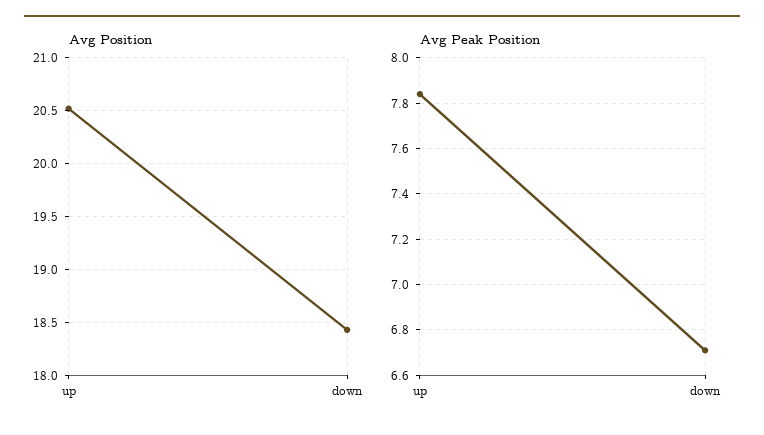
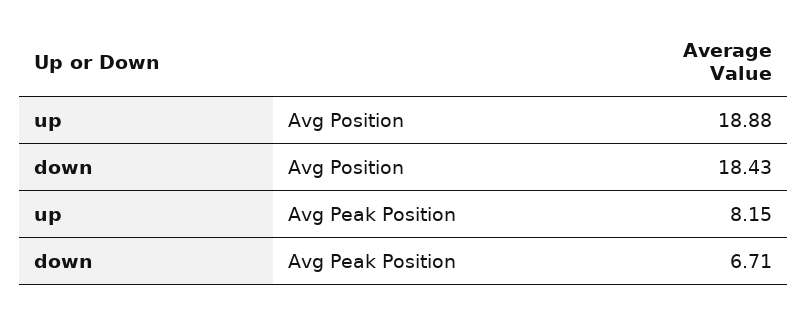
  {
    "Avg Position": {
-     "up": 20.5,
+     "up": 18.88,
      "down": 18.43
    },
    "Avg Peak Position": {
-     "up": 7.85,
+     "up": 8.15,
      "down": 6.71
    }
  }

